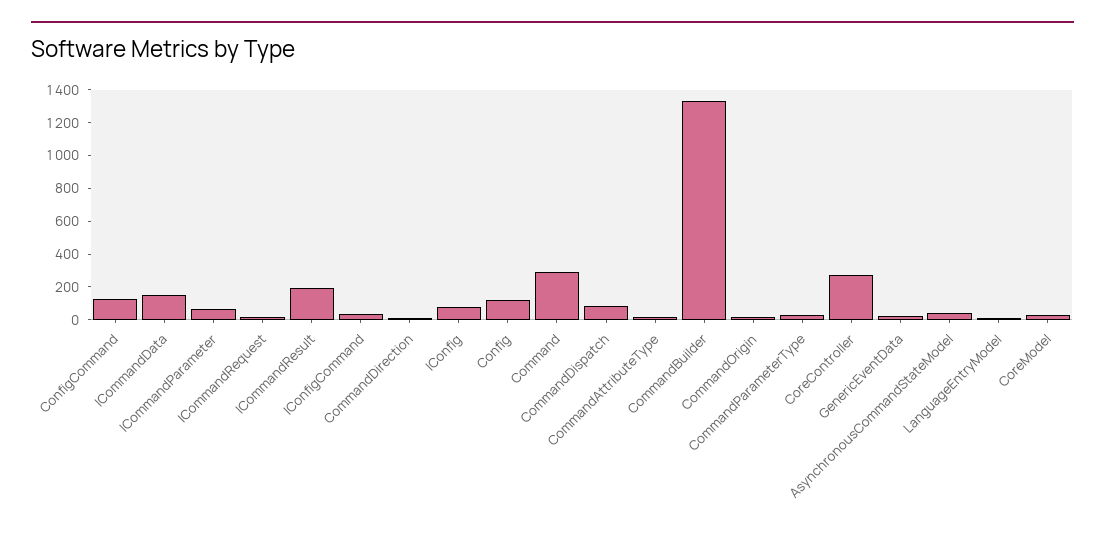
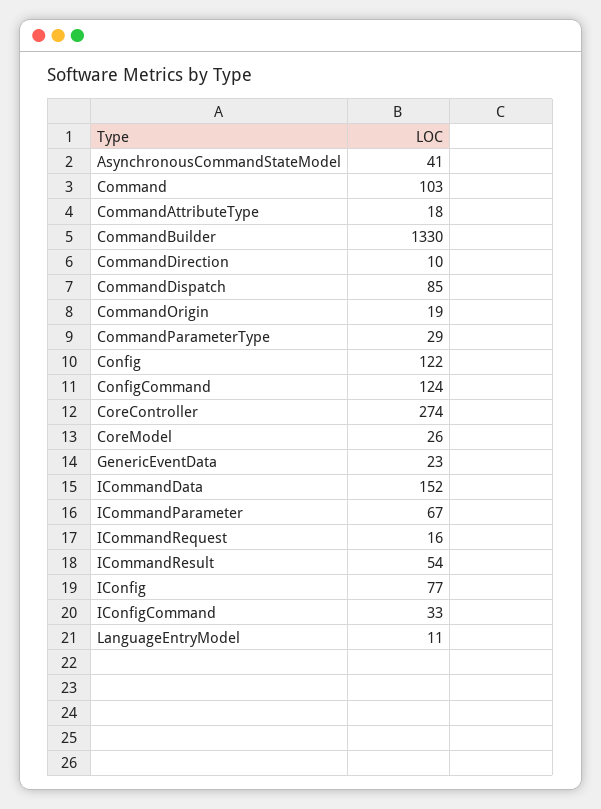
  {
    "ConfigCommand": 124,
    "ICommandData": 152,
    "ICommandParameter": 67,
    "ICommandRequest": 16,
-   "ICommandResult": 200,
+   "ICommandResult": 54,
    "IConfigCommand": 33,
    "CommandDirection": 10,
    "IConfig": 77,
    "Config": 122,
-   "Command": 300,
+   "Command": 103,
    "CommandDispatch": 85,
    "CommandAttributeType": 18,
    "CommandBuilder": 1330,
    "CommandOrigin": 19,
    "CommandParameterType": 29,
    "CoreController": 274,
    "GenericEventData": 23,
    "AsynchronousCommandStateModel": 41,
    "LanguageEntryModel": 11,
    "CoreModel": 26
  }

